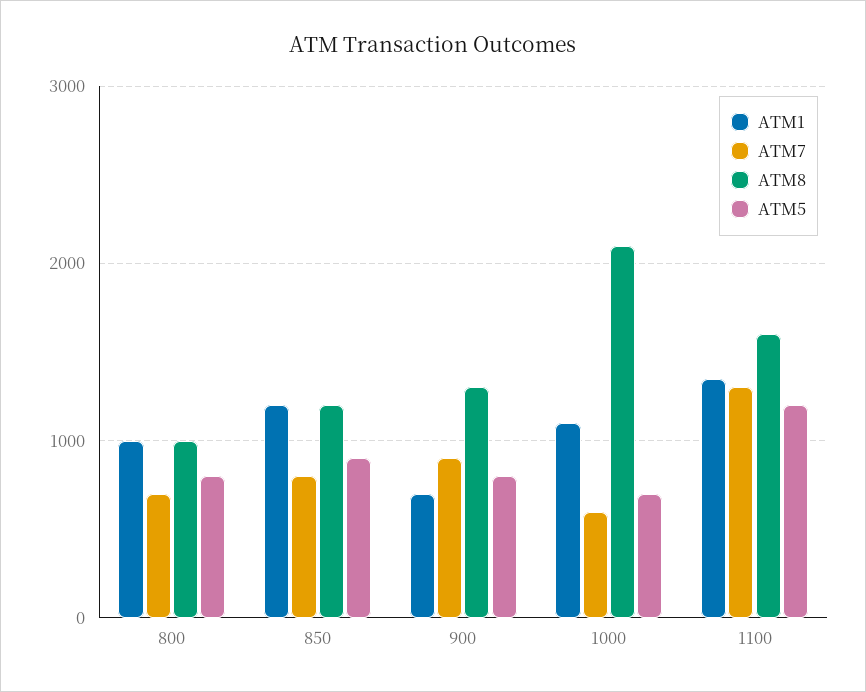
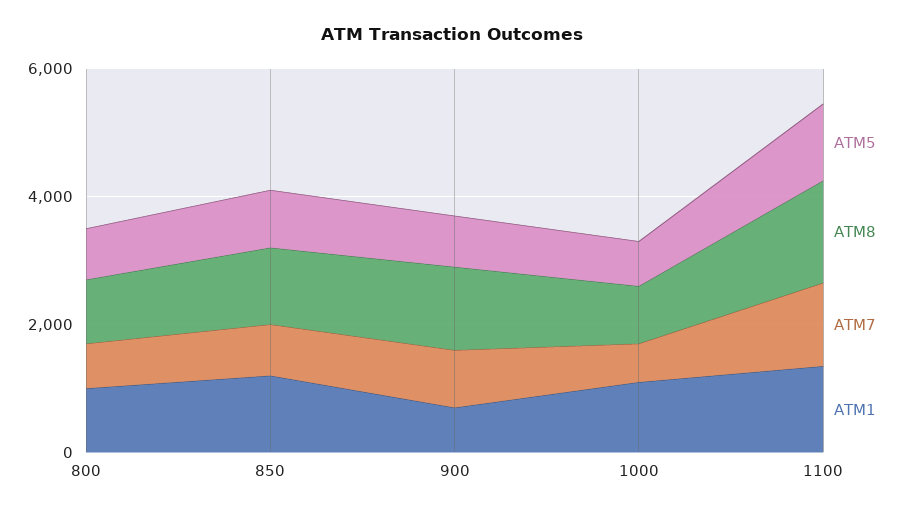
  {
    "ATM1": {
      "800": 1000,
      "850": 1200,
      "900": 700,
      "1000": 1100,
      "1100": 1400
    },
    "ATM7": {
      "800": 700,
      "850": 800,
      "900": 900,
      "1000": 600,
      "1100": 1300
    },
    "ATM8": {
      "800": 1000,
      "850": 1200,
      "900": 1300,
-     "1000": 2100,
+     "1000": 1000,
      "1100": 1600
    },
    "ATM5": {
      "800": 800,
      "850": 900,
      "900": 800,
      "1000": 700,
      "1100": 1200
    }
  }

